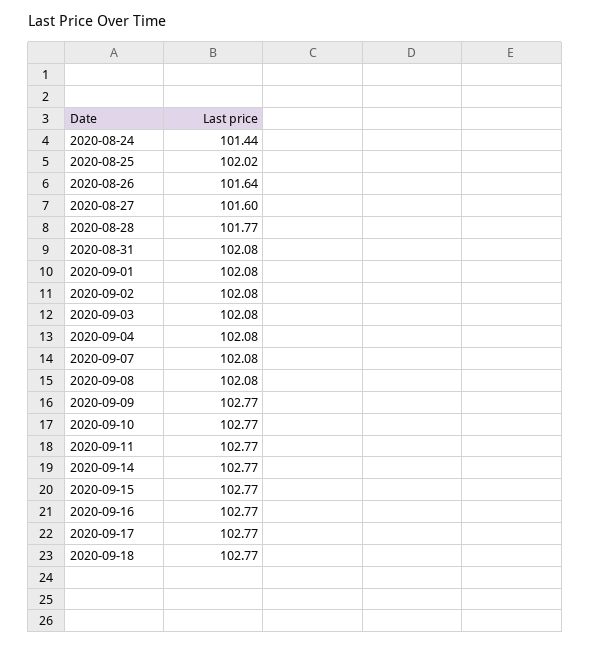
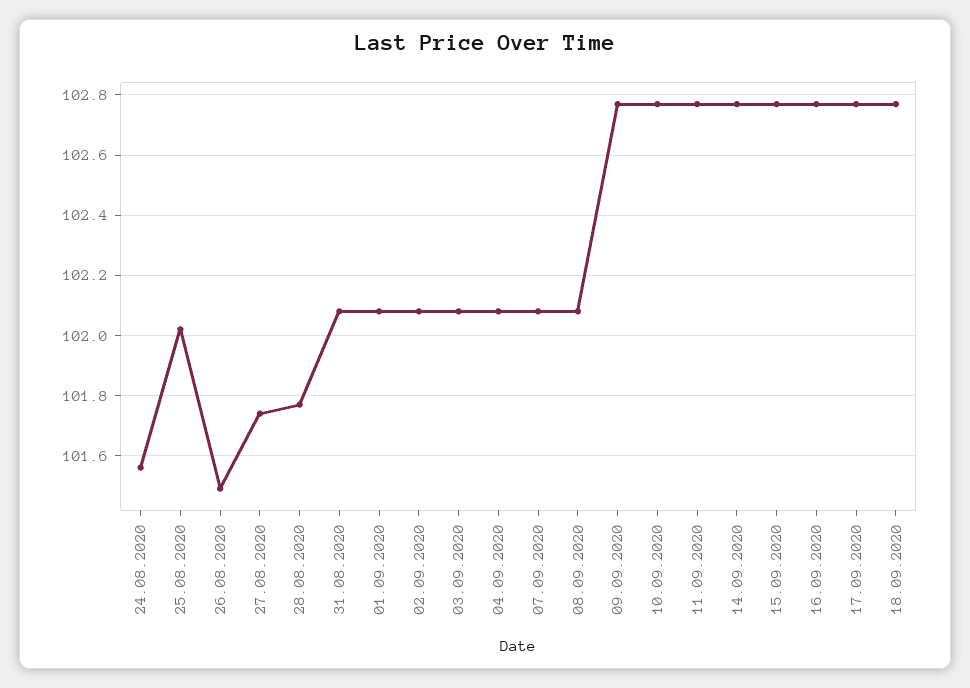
  {
-   "2020-08-24": 101.44,
+   "2020-08-24": 101.55,
    "2020-08-25": 102.02,
-   "2020-08-26": 101.64,
+   "2020-08-26": 101.5,
-   "2020-08-27": 101.6,
+   "2020-08-27": 101.75,
    "2020-08-28": 101.77,
    "2020-08-31": 102.08,
    "2020-09-01": 102.08,
    "2020-09-02": 102.08,
    "2020-09-03": 102.08,
    "2020-09-04": 102.08,
    "2020-09-07": 102.08,
    "2020-09-08": 102.08,
    "2020-09-09": 102.77,
    "2020-09-10": 102.77,
    "2020-09-11": 102.77,
    "2020-09-14": 102.77,
    "2020-09-15": 102.77,
    "2020-09-16": 102.77,
    "2020-09-17": 102.77,
    "2020-09-18": 102.77
  }

